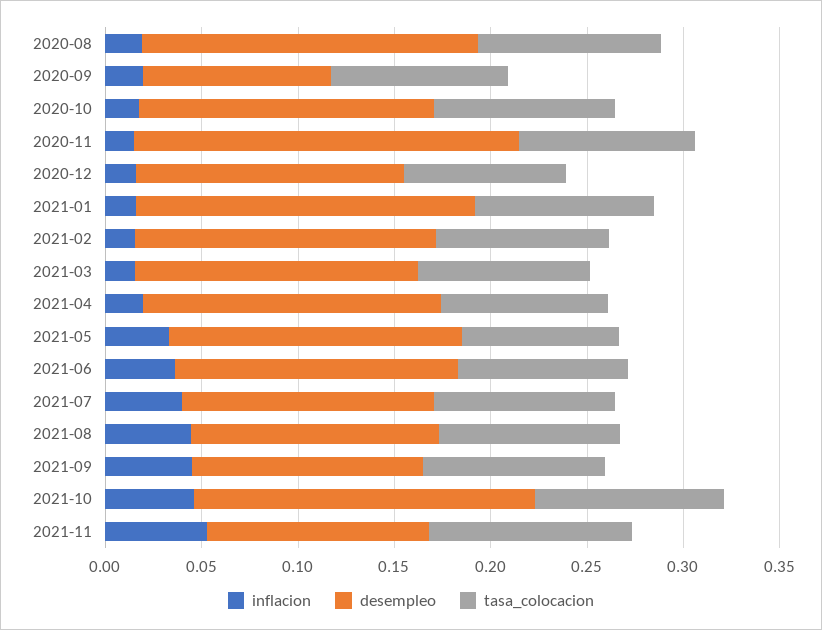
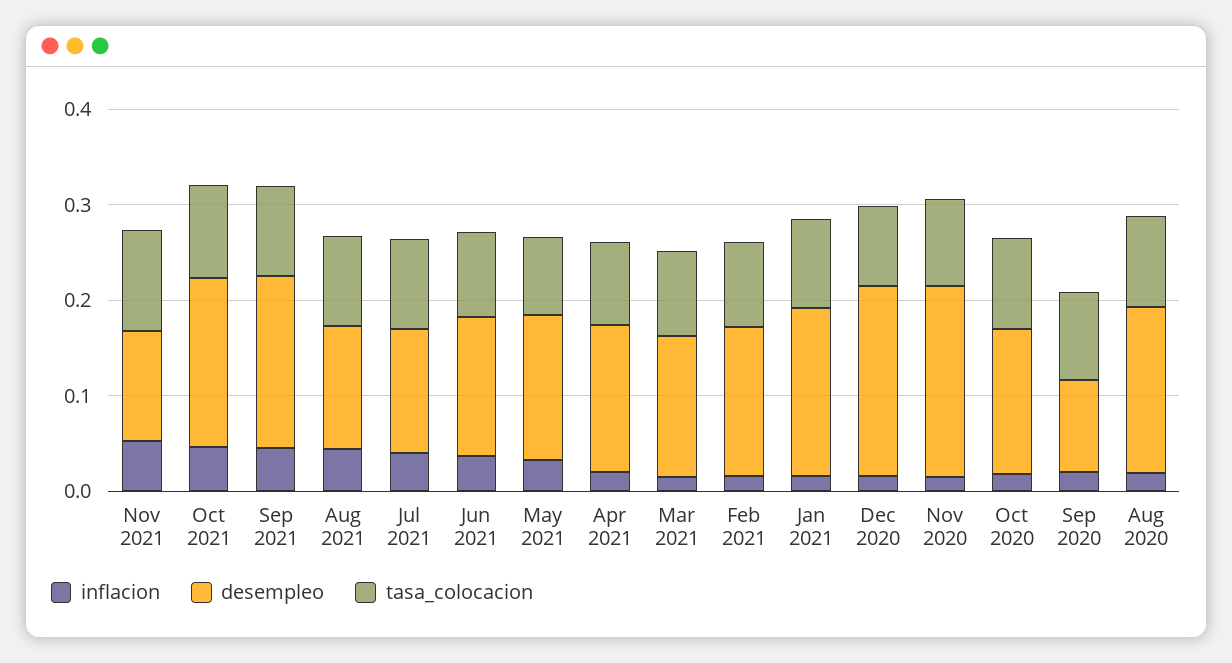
  {
    "inflacion": {
      "2020-08": 0.02,
      "2020-09": 0.02,
      "2020-10": 0.02,
      "2020-11": 0.01,
      "2020-12": 0.02,
      "2021-01": 0.02,
      "2021-02": 0.02,
      "2021-03": 0.02,
      "2021-04": 0.02,
      "2021-05": 0.03,
      "2021-06": 0.04,
      "2021-07": 0.04,
      "2021-08": 0.04,
      "2021-09": 0.05,
      "2021-10": 0.05,
      "2021-11": 0.05
    },
    "desempleo": {
      "2020-08": 0.17,
      "2020-09": 0.1,
      "2020-10": 0.15,
      "2020-11": 0.2,
-     "2020-12": 0.14,
+     "2020-12": 0.2,
      "2021-01": 0.18,
      "2021-02": 0.16,
      "2021-03": 0.15,
      "2021-04": 0.15,
      "2021-05": 0.15,
      "2021-06": 0.15,
      "2021-07": 0.13,
      "2021-08": 0.13,
-     "2021-09": 0.12,
+     "2021-09": 0.18,
      "2021-10": 0.18,
      "2021-11": 0.12
    },
    "tasa_colocacion": {
      "2020-08": 0.1,
      "2020-09": 0.09,
      "2020-10": 0.09,
      "2020-11": 0.09,
      "2020-12": 0.08,
      "2021-01": 0.09,
      "2021-02": 0.09,
      "2021-03": 0.09,
      "2021-04": 0.09,
      "2021-05": 0.08,
      "2021-06": 0.09,
      "2021-07": 0.09,
      "2021-08": 0.09,
      "2021-09": 0.09,
      "2021-10": 0.1,
      "2021-11": 0.11
    }
  }

